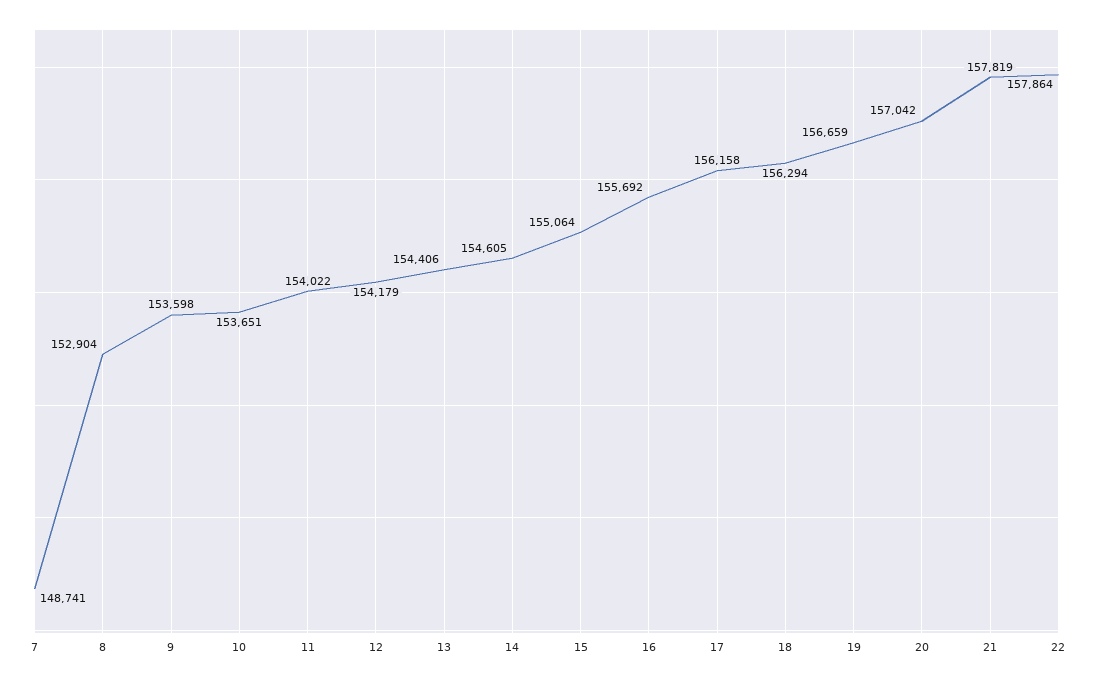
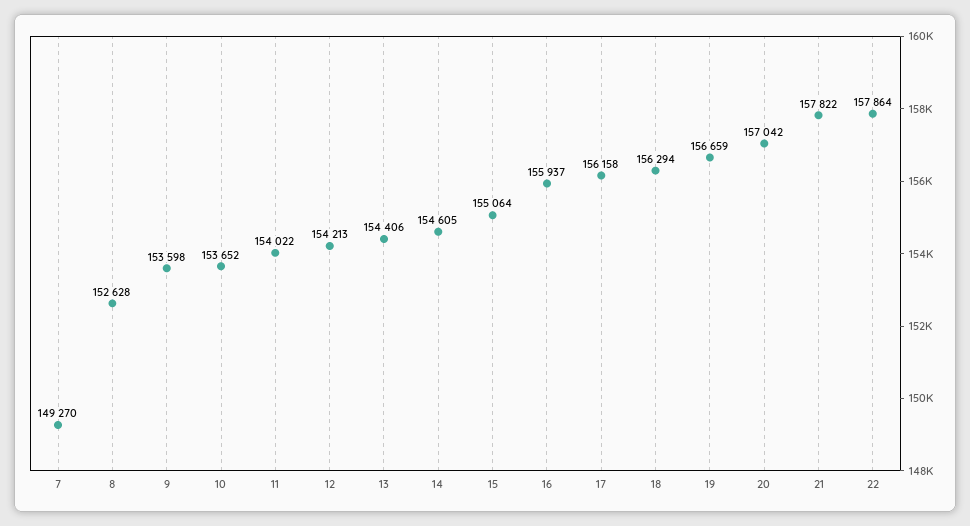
  {
-   "7": 148741,
+   "7": 149270,
-   "8": 152904,
+   "8": 152628,
    "9": 153598,
-   "10": 153651,
+   "10": 153652,
    "11": 154022,
-   "12": 154179,
+   "12": 154213,
    "13": 154406,
    "14": 154605,
    "15": 155064,
-   "16": 155692,
+   "16": 155937,
    "17": 156158,
    "18": 156294,
    "19": 156659,
    "20": 157042,
-   "21": 157819,
+   "21": 157822,
    "22": 157864
  }

